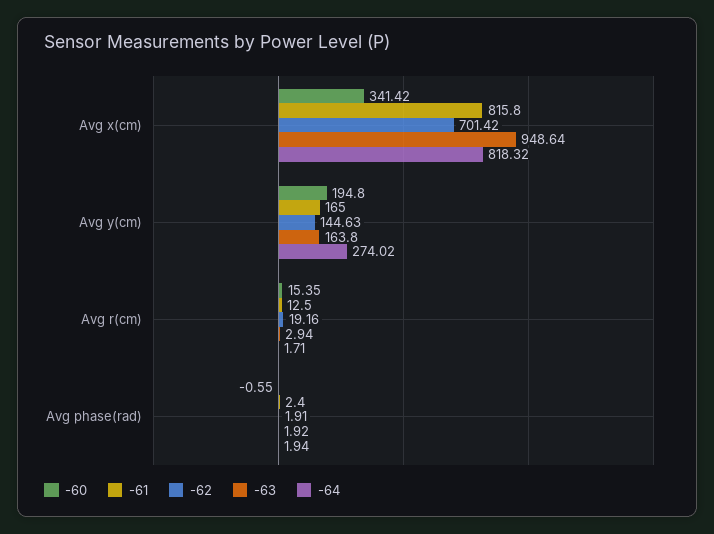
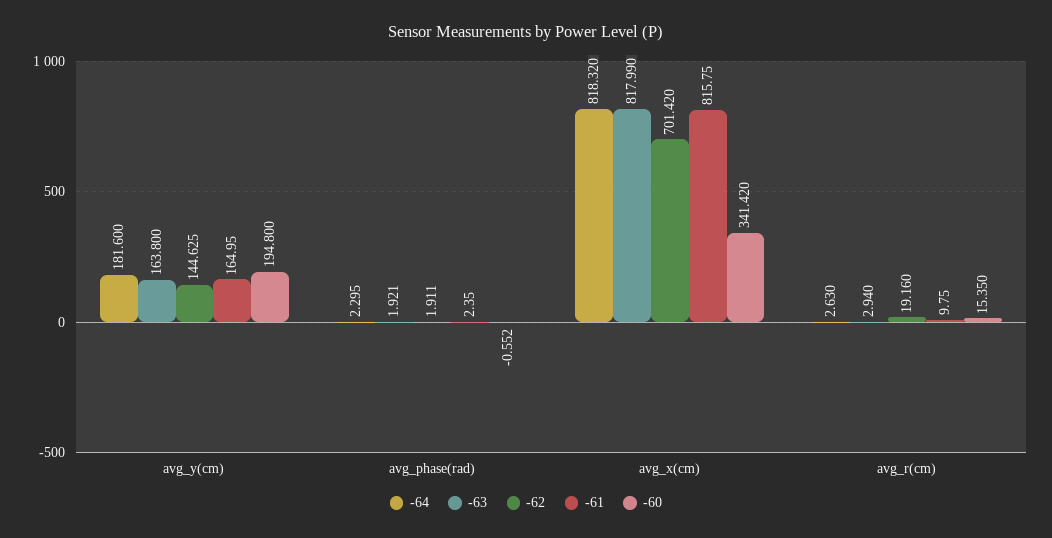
  {
    "-60": {
      "Avg x(cm)": 341.42,
      "Avg y(cm)": 194.8,
      "Avg r(cm)": 15.35,
      "Avg phase(rad)": -0.552
    },
    "-61": {
      "Avg x(cm)": 815.75,
      "Avg y(cm)": 164.95,
-     "Avg r(cm)": 12.5,
+     "Avg r(cm)": 9.75,
      "Avg phase(rad)": 2.35
    },
    "-62": {
      "Avg x(cm)": 701.42,
      "Avg y(cm)": 144.625,
      "Avg r(cm)": 19.16,
      "Avg phase(rad)": 1.911
    },
    "-63": {
-     "Avg x(cm)": 948.64,
+     "Avg x(cm)": 817.99,
      "Avg y(cm)": 163.8,
      "Avg r(cm)": 2.94,
      "Avg phase(rad)": 1.921
    },
    "-64": {
      "Avg x(cm)": 818.32,
-     "Avg y(cm)": 274.02,
+     "Avg y(cm)": 181.6,
-     "Avg r(cm)": 1.71,
+     "Avg r(cm)": 2.63,
-     "Avg phase(rad)": 1.94
+     "Avg phase(rad)": 2.295
    }
  }

